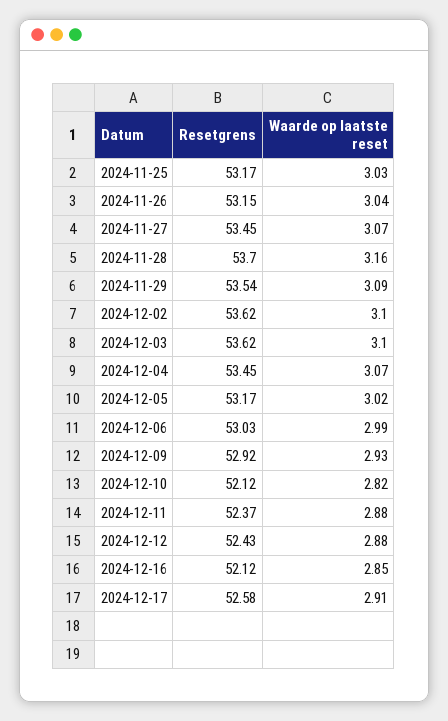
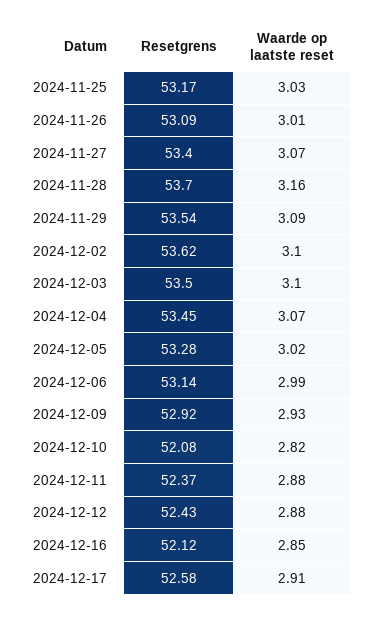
  {
    "Resetgrens": {
      "2024-11-25": 53.17,
-     "2024-11-26": 53.15,
+     "2024-11-26": 53.09,
-     "2024-11-27": 53.45,
+     "2024-11-27": 53.4,
      "2024-11-28": 53.7,
      "2024-11-29": 53.54,
      "2024-12-02": 53.62,
-     "2024-12-03": 53.62,
+     "2024-12-03": 53.5,
      "2024-12-04": 53.45,
-     "2024-12-05": 53.17,
+     "2024-12-05": 53.28,
-     "2024-12-06": 53.03,
+     "2024-12-06": 53.14,
      "2024-12-09": 52.92,
-     "2024-12-10": 52.12,
+     "2024-12-10": 52.08,
      "2024-12-11": 52.37,
      "2024-12-12": 52.43,
      "2024-12-16": 52.12,
      "2024-12-17": 52.58
    },
    "Waarde op laatste reset": {
      "2024-11-25": 3.03,
-     "2024-11-26": 3.04,
+     "2024-11-26": 3.01,
      "2024-11-27": 3.07,
      "2024-11-28": 3.16,
      "2024-11-29": 3.09,
      "2024-12-02": 3.1,
      "2024-12-03": 3.1,
      "2024-12-04": 3.07,
      "2024-12-05": 3.02,
      "2024-12-06": 2.99,
      "2024-12-09": 2.93,
      "2024-12-10": 2.82,
      "2024-12-11": 2.88,
      "2024-12-12": 2.88,
      "2024-12-16": 2.85,
      "2024-12-17": 2.91
    }
  }

